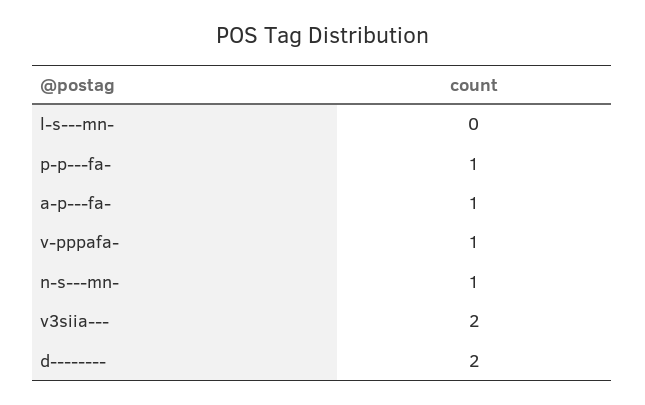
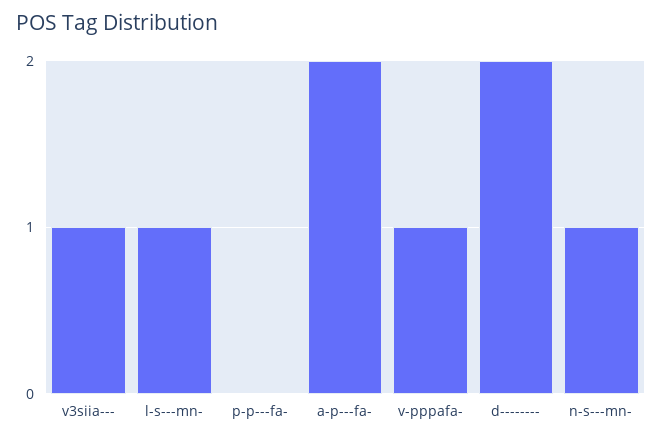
  {
-   "l-s---mn-": 0,
+   "l-s---mn-": 1,
-   "p-p---fa-": 1,
+   "p-p---fa-": 0,
-   "a-p---fa-": 1,
+   "a-p---fa-": 2,
    "v-pppafa-": 1,
    "n-s---mn-": 1,
-   "v3siia---": 2,
+   "v3siia---": 1,
    "d--------": 2
  }

